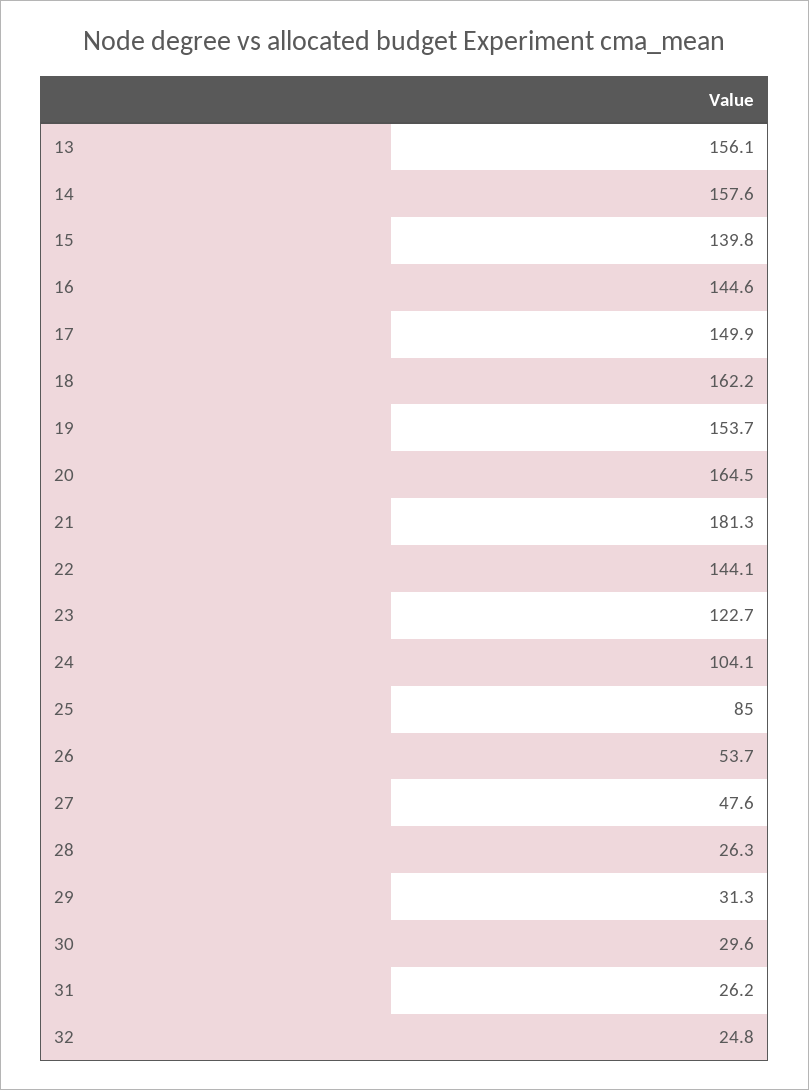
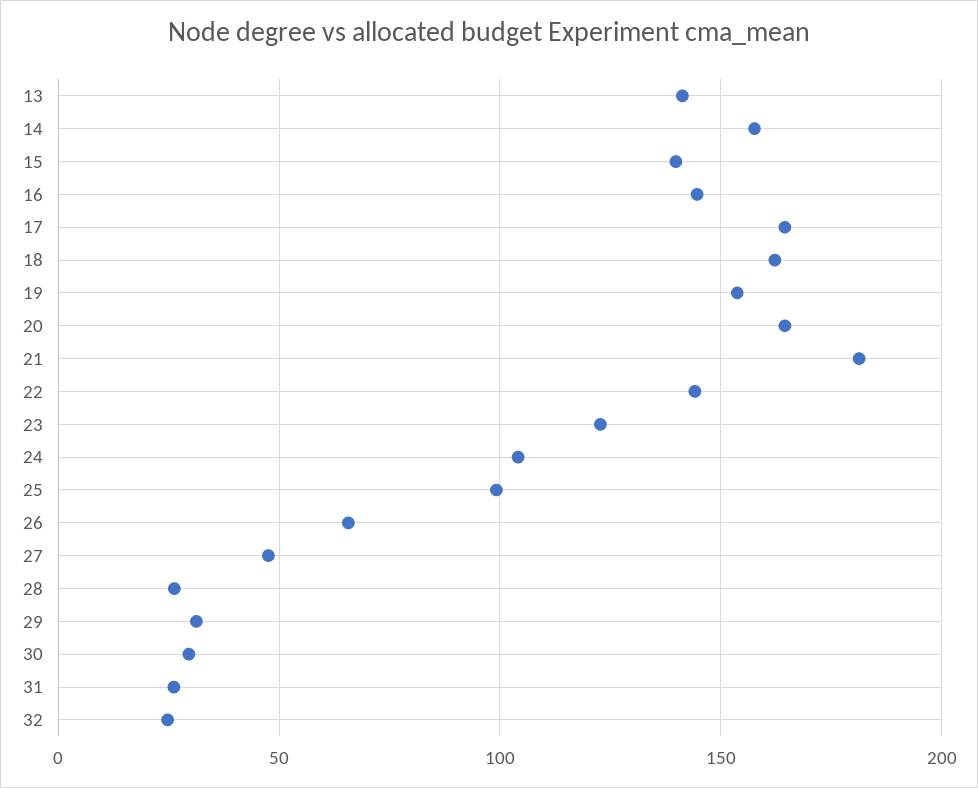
  {
-   "13": 156.1,
+   "13": 140,
    "14": 157.6,
    "15": 139.8,
    "16": 144.6,
-   "17": 149.9,
+   "17": 165,
    "18": 162.2,
    "19": 153.7,
    "20": 164.5,
    "21": 181.3,
    "22": 144.1,
    "23": 122.7,
    "24": 104.1,
-   "25": 85,
+   "25": 100,
-   "26": 53.7,
+   "26": 65,
    "27": 47.6,
    "28": 26.3,
    "29": 31.3,
    "30": 29.6,
    "31": 26.2,
    "32": 24.8
  }

